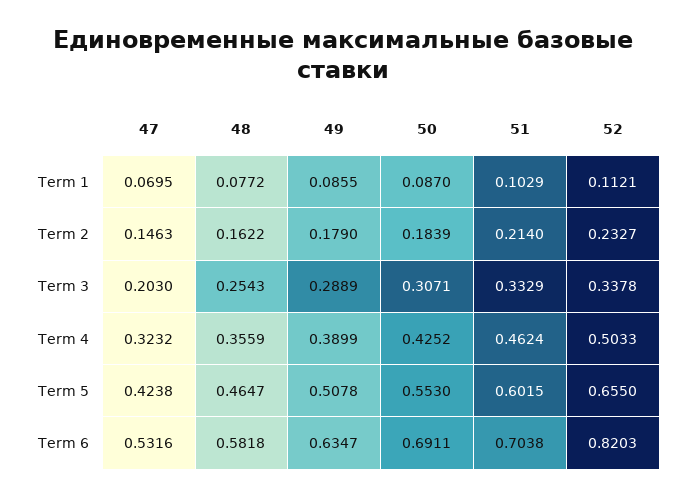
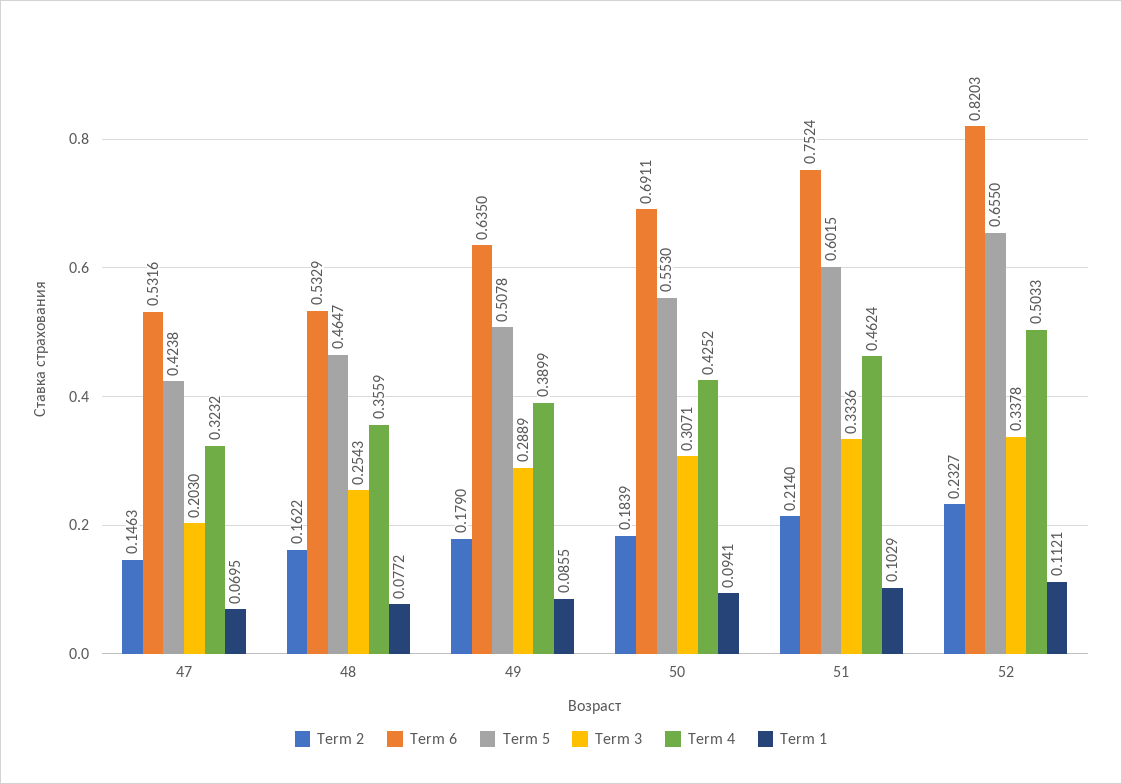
  {
    "Term 1": {
      "47": 0.0695,
      "48": 0.0772,
      "49": 0.0855,
-     "50": 0.087,
+     "50": 0.0941,
      "51": 0.1029,
      "52": 0.1121
    },
    "Term 2": {
      "47": 0.1463,
      "48": 0.1622,
      "49": 0.179,
      "50": 0.1839,
      "51": 0.214,
      "52": 0.2327
    },
    "Term 3": {
      "47": 0.203,
      "48": 0.2543,
      "49": 0.2889,
      "50": 0.3071,
-     "51": 0.3329,
+     "51": 0.3336,
      "52": 0.3378
    },
    "Term 4": {
      "47": 0.3232,
      "48": 0.3559,
      "49": 0.3899,
      "50": 0.4252,
      "51": 0.4624,
      "52": 0.5033
    },
    "Term 5": {
      "47": 0.4238,
      "48": 0.4647,
      "49": 0.5078,
      "50": 0.553,
      "51": 0.6015,
      "52": 0.655
    },
    "Term 6": {
      "47": 0.5316,
-     "48": 0.5818,
+     "48": 0.5329,
-     "49": 0.6347,
+     "49": 0.635,
      "50": 0.6911,
-     "51": 0.7038,
+     "51": 0.7524,
      "52": 0.8203
    }
  }

